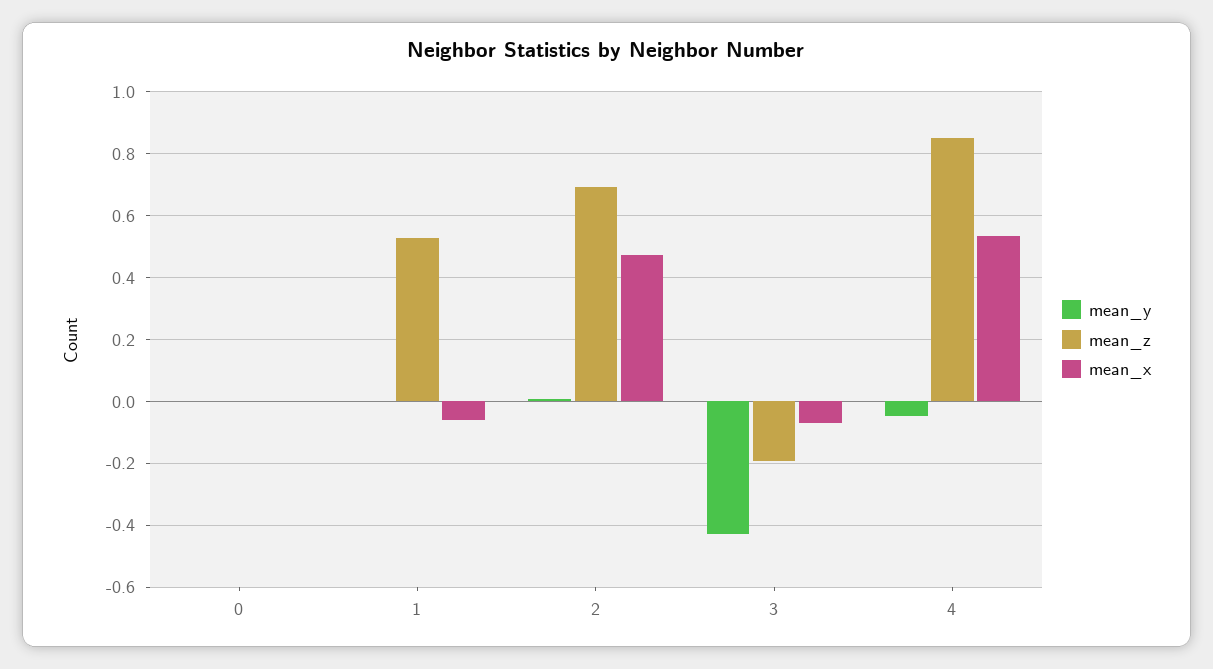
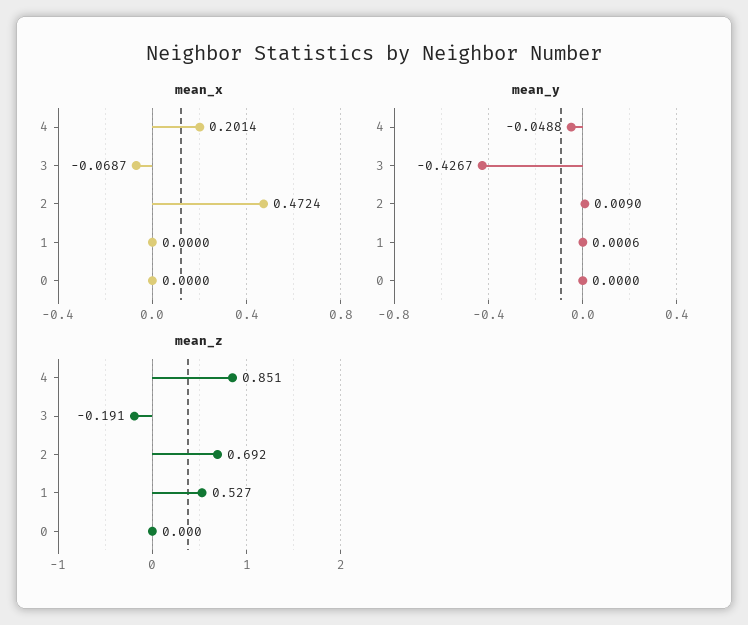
  {
    "mean_y": {
      "0": 0,
      "1": 0.0006,
      "2": 0.009,
      "3": -0.4267,
      "4": -0.0488
    },
    "mean_z": {
      "0": 0,
      "1": 0.527,
      "2": 0.692,
      "3": -0.191,
      "4": 0.851
    },
    "mean_x": {
      "0": 0,
-     "1": -0.06,
+     "1": 0,
      "2": 0.4724,
      "3": -0.0687,
-     "4": 0.54
+     "4": 0.2014
    }
  }

